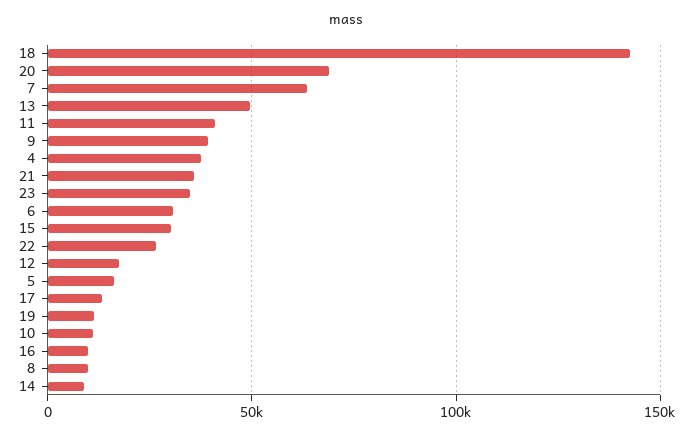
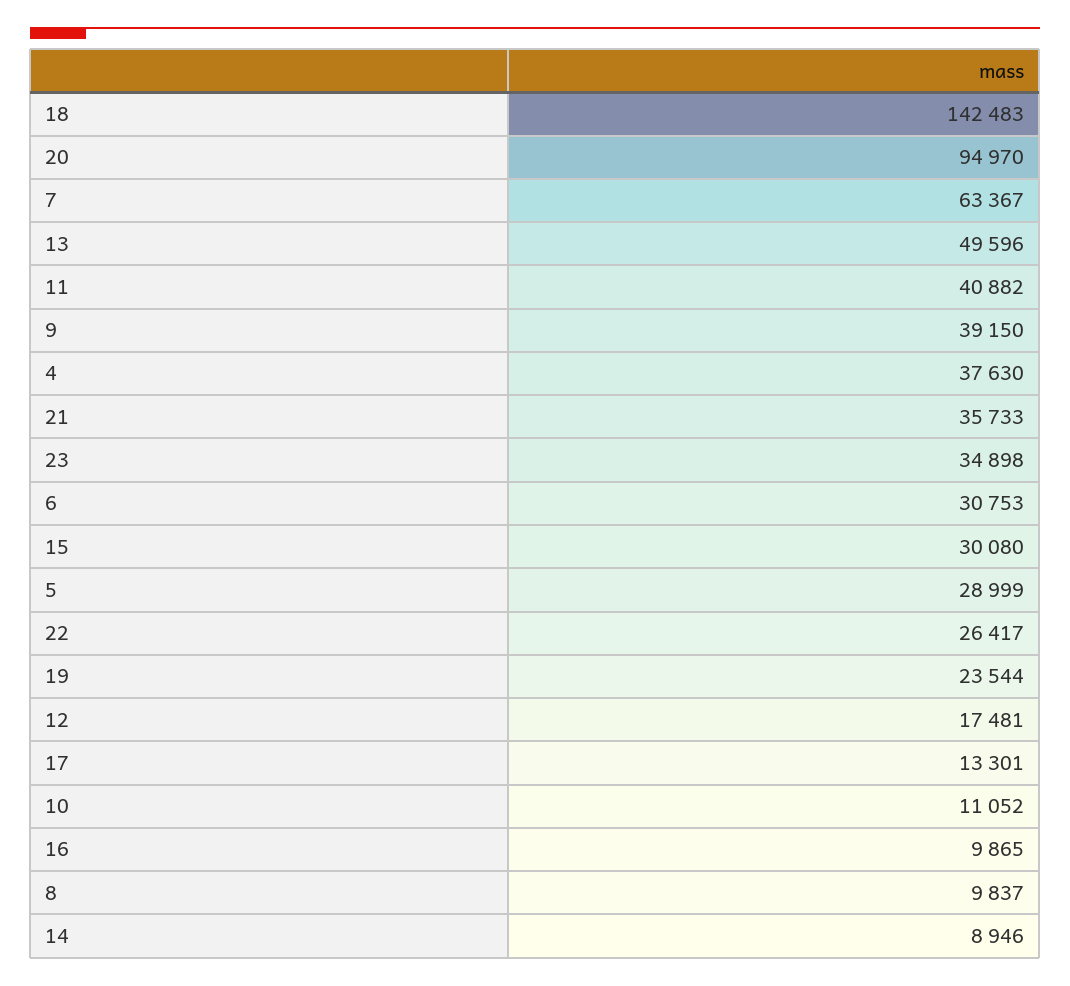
  {
    "18": 142483,
-   "20": 70000,
+   "20": 94970,
    "7": 63367,
    "13": 49596,
    "11": 40882,
    "9": 39150,
    "4": 37630,
    "21": 35733,
    "23": 34898,
    "6": 30753,
    "15": 30080,
    "22": 26417,
    "12": 17481,
-   "5": 15000,
+   "5": 28999,
    "17": 13301,
-   "19": 10000,
+   "19": 23544,
    "10": 11052,
    "16": 9865,
    "8": 9837,
    "14": 8946
  }

